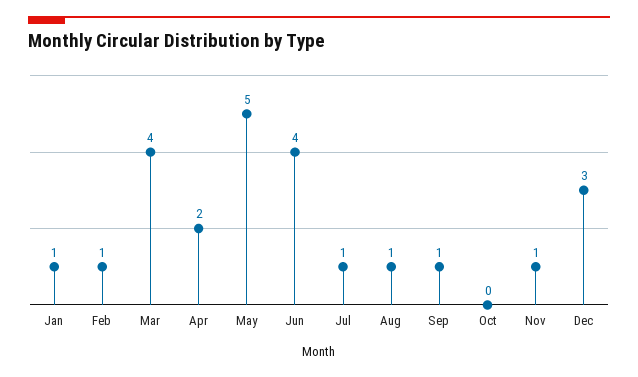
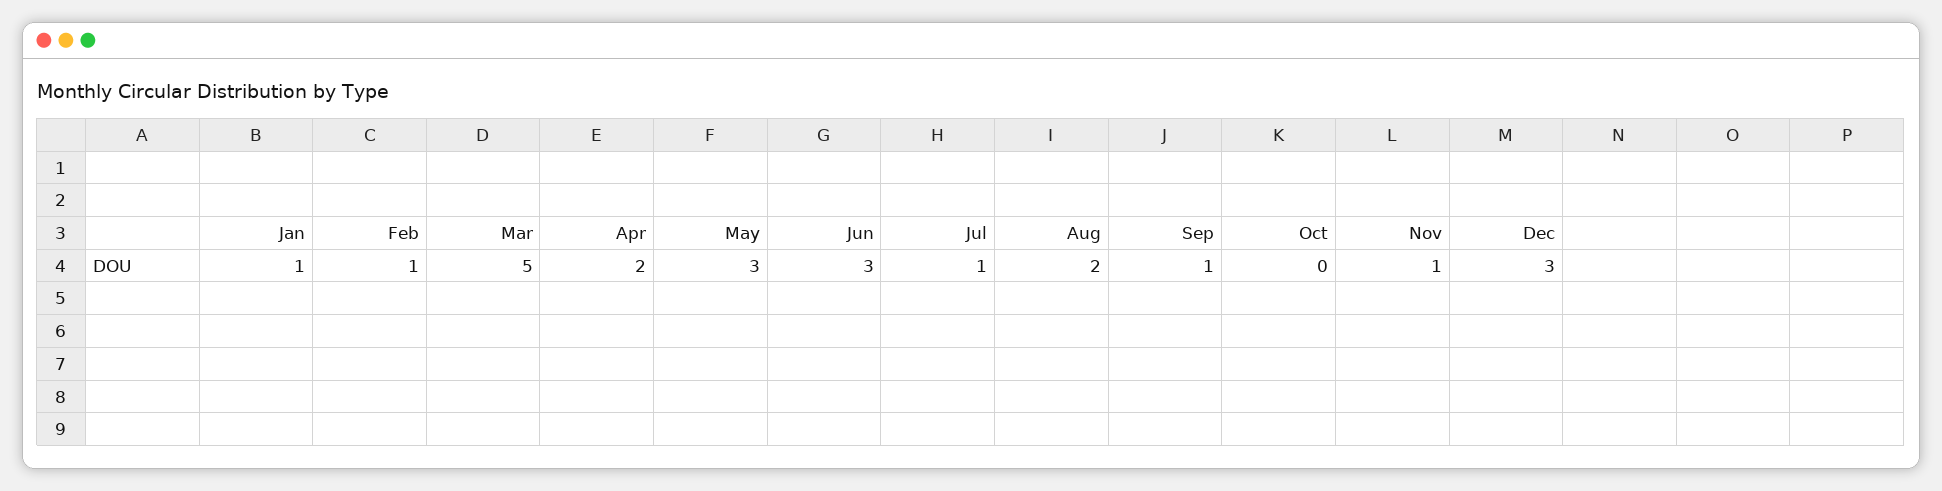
  {
    "Jan": 1,
    "Feb": 1,
-   "Mar": 4,
+   "Mar": 5,
    "Apr": 2,
-   "May": 5,
+   "May": 3,
-   "Jun": 4,
+   "Jun": 3,
    "Jul": 1,
-   "Aug": 1,
+   "Aug": 2,
    "Sep": 1,
    "Oct": 0,
    "Nov": 1,
    "Dec": 3
  }

